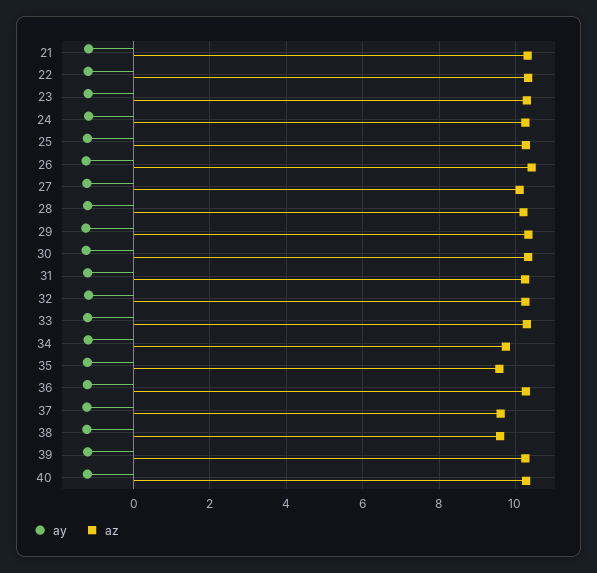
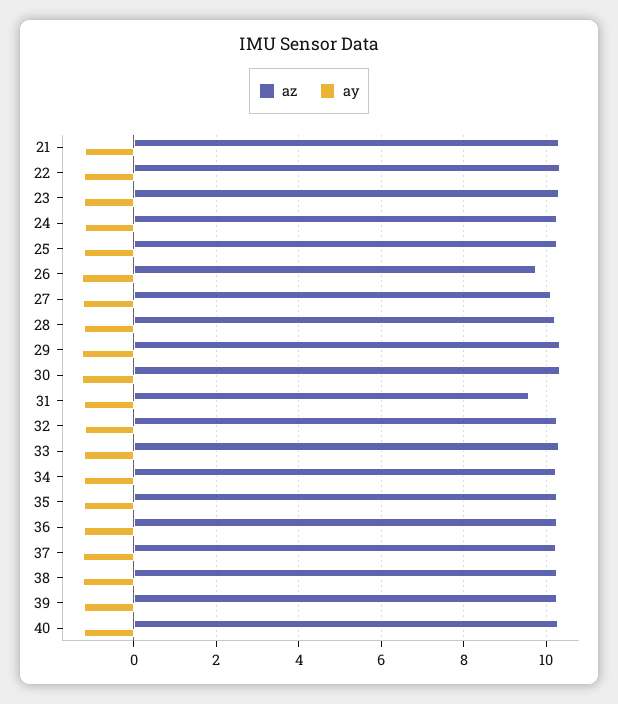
  {
    "ay": {
      "21": -1.2,
      "22": -1.2,
      "23": -1.2,
      "24": -1.2,
      "25": -1.2,
      "26": -1.2,
      "27": -1.2,
      "28": -1.2,
      "29": -1.2,
      "30": -1.2,
      "31": -1.2,
      "32": -1.2,
      "33": -1.2,
      "34": -1.2,
      "35": -1.2,
      "36": -1.2,
      "37": -1.2,
      "38": -1.2,
      "39": -1.2,
      "40": -1.2
    },
    "az": {
      "21": 10.4,
      "22": 10.4,
      "23": 10.4,
      "24": 10.2,
      "25": 10.2,
-     "26": 10.4,
+     "26": 9.8,
      "27": 10.2,
      "28": 10.2,
      "29": 10.4,
      "30": 10.4,
-     "31": 10.2,
+     "31": 9.6,
      "32": 10.2,
      "33": 10.4,
-     "34": 9.8,
+     "34": 10.2,
-     "35": 9.6,
+     "35": 10.2,
      "36": 10.2,
-     "37": 9.6,
+     "37": 10.2,
-     "38": 9.6,
+     "38": 10.2,
      "39": 10.2,
      "40": 10.2
    }
  }

